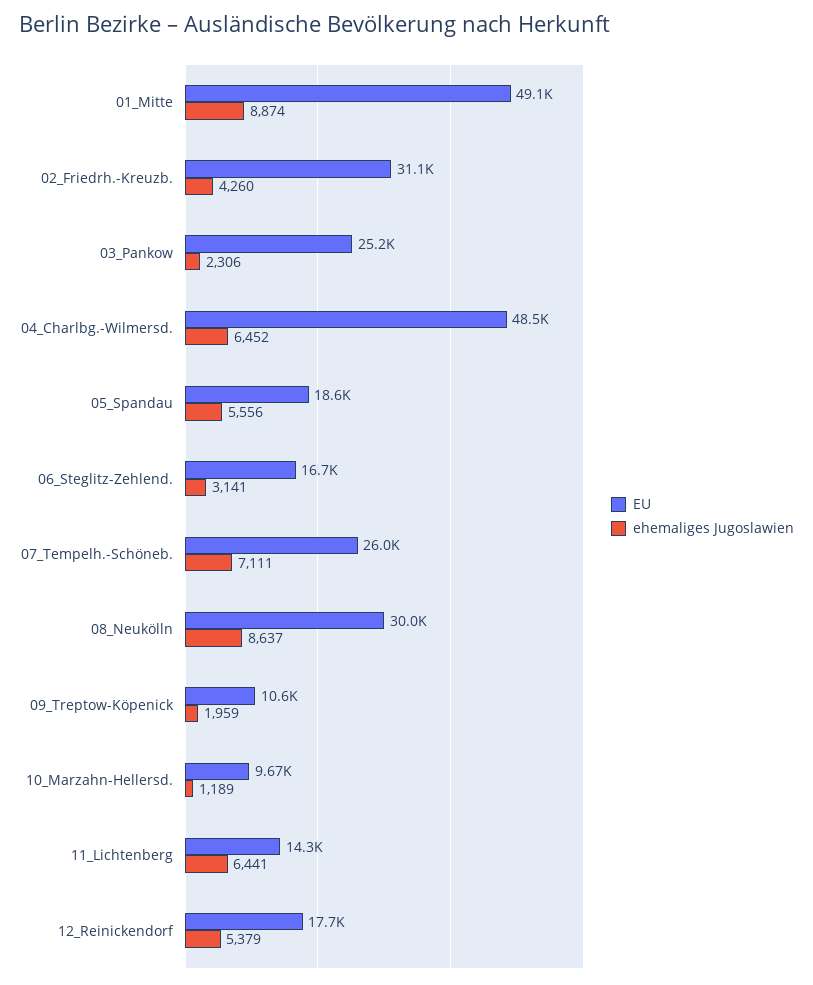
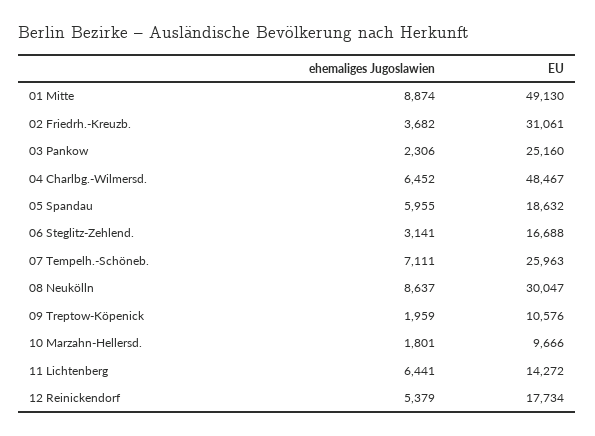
  {
    "EU": {
      "01_Mitte": 49130,
      "02_Friedrh.-Kreuzb.": 31061,
      "03_Pankow": 25160,
      "04_Charlbg.-Wilmersd.": 48467,
      "05_Spandau": 18632,
      "06_Steglitz-Zehlend.": 16688,
      "07_Tempelh.-Schöneb.": 25963,
      "08_Neukölln": 30047,
      "09_Treptow-Köpenick": 10576,
      "10_Marzahn-Hellersd.": 9666,
      "11_Lichtenberg": 14272,
      "12_Reinickendorf": 17734
    },
    "ehemaliges Jugoslawien": {
      "01_Mitte": 8874,
-     "02_Friedrh.-Kreuzb.": 4260,
+     "02_Friedrh.-Kreuzb.": 3682,
      "03_Pankow": 2306,
      "04_Charlbg.-Wilmersd.": 6452,
-     "05_Spandau": 5556,
+     "05_Spandau": 5955,
      "06_Steglitz-Zehlend.": 3141,
      "07_Tempelh.-Schöneb.": 7111,
      "08_Neukölln": 8637,
      "09_Treptow-Köpenick": 1959,
-     "10_Marzahn-Hellersd.": 1189,
+     "10_Marzahn-Hellersd.": 1801,
      "11_Lichtenberg": 6441,
      "12_Reinickendorf": 5379
    }
  }

